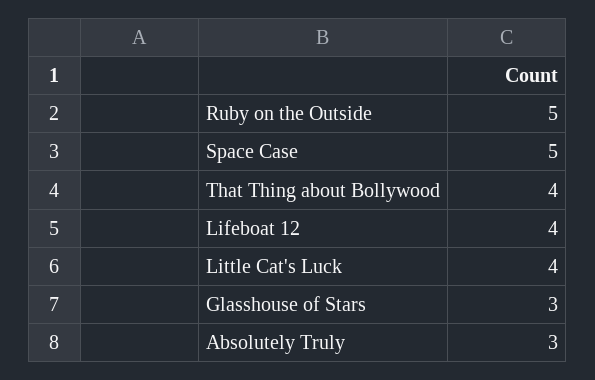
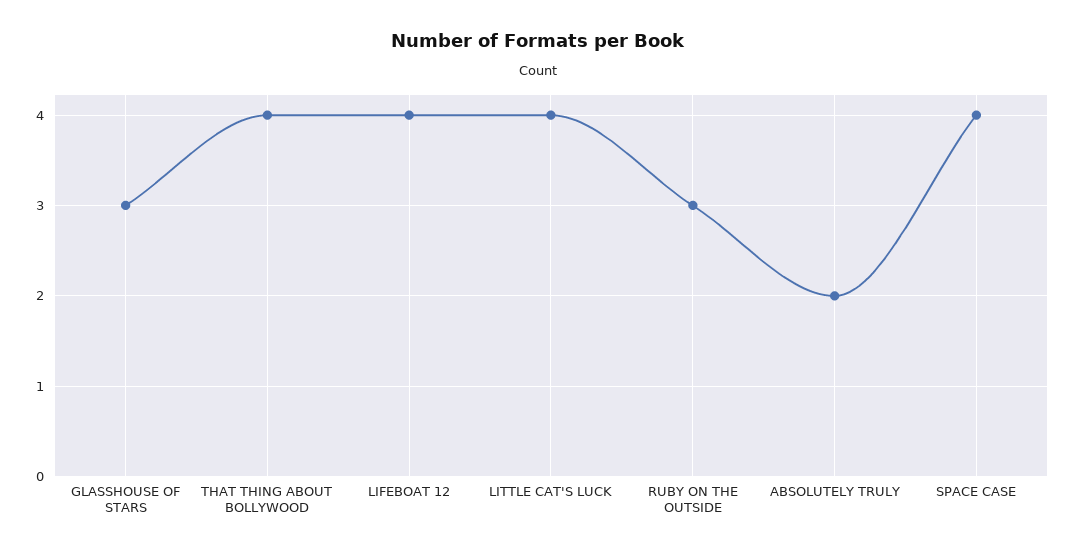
  {
-   "Ruby on the Outside": 5,
+   "Ruby on the Outside": 3,
-   "Space Case": 5,
+   "Space Case": 4,
    "That Thing about Bollywood": 4,
    "Lifeboat 12": 4,
    "Little Cat's Luck": 4,
    "Glasshouse of Stars": 3,
-   "Absolutely Truly": 3
+   "Absolutely Truly": 2
  }

